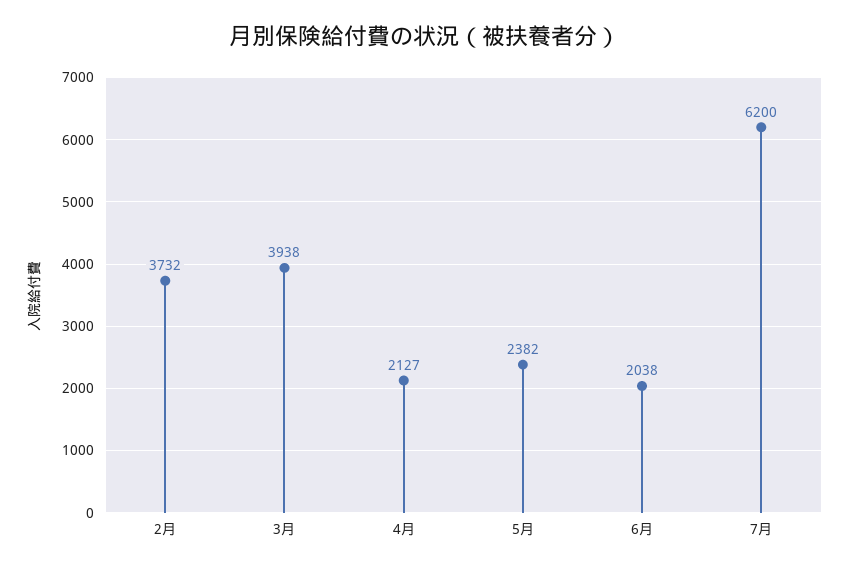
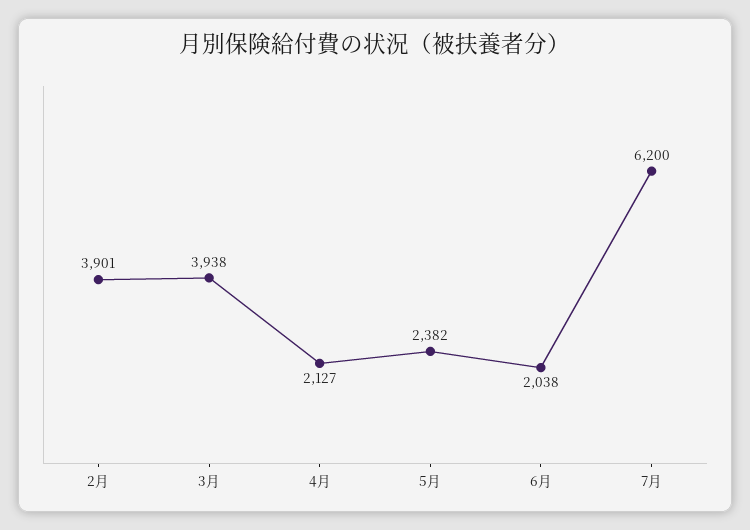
  {
-   "2月": 3732,
+   "2月": 3901,
    "3月": 3938,
    "4月": 2127,
    "5月": 2382,
    "6月": 2038,
    "7月": 6200
  }

